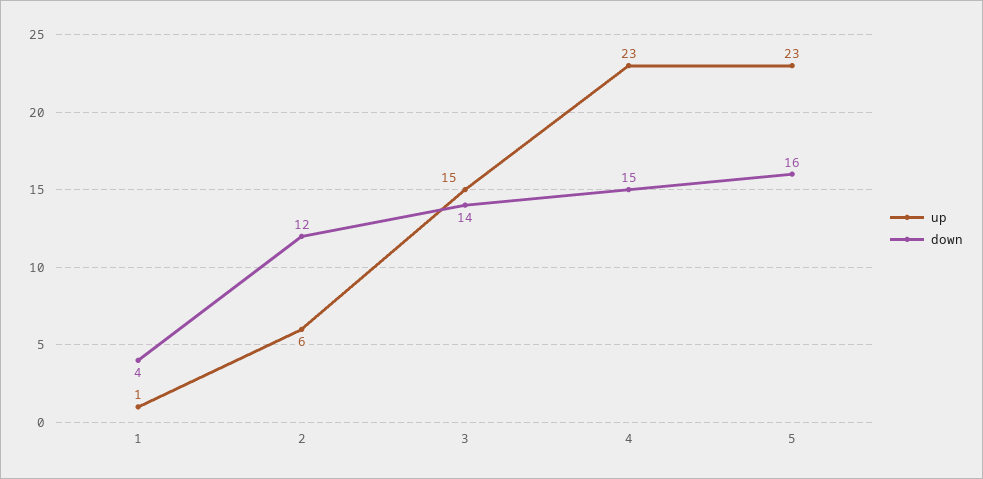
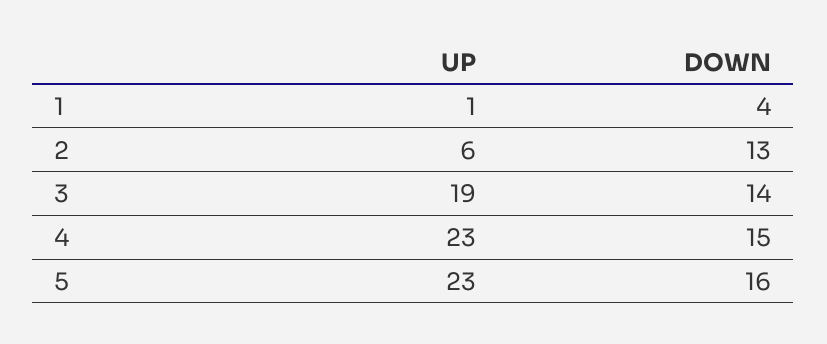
  {
    "up": {
      "1": 1,
      "2": 6,
-     "3": 15,
+     "3": 19,
      "4": 23,
      "5": 23
    },
    "down": {
      "1": 4,
-     "2": 12,
+     "2": 13,
      "3": 14,
      "4": 15,
      "5": 16
    }
  }

